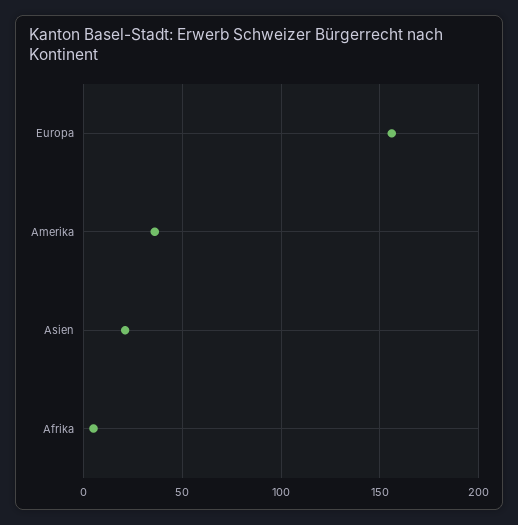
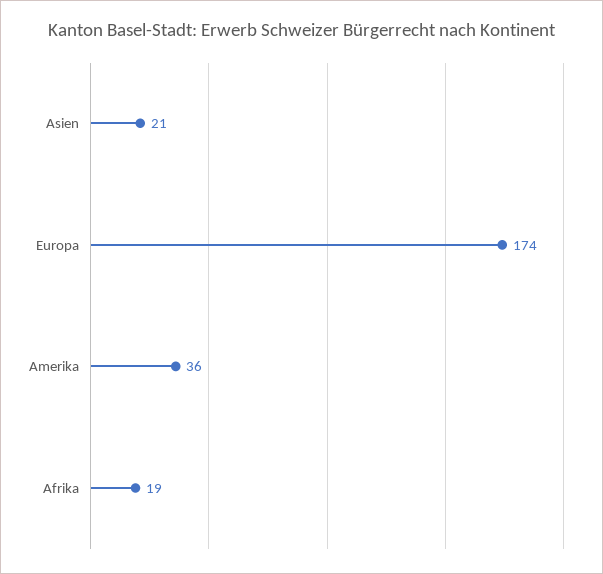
  {
-   "Europa": 155,
+   "Europa": 174,
    "Amerika": 36,
    "Asien": 21,
-   "Afrika": 5
+   "Afrika": 19
  }

